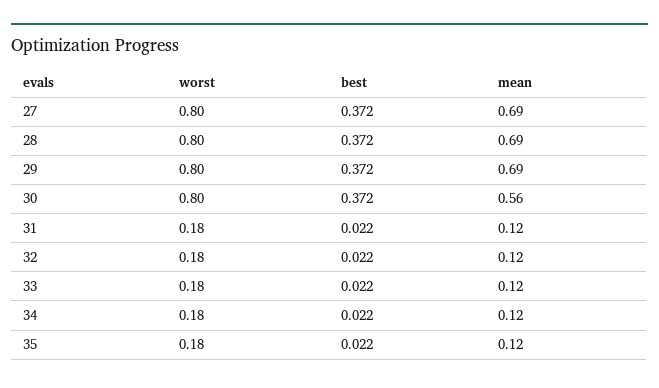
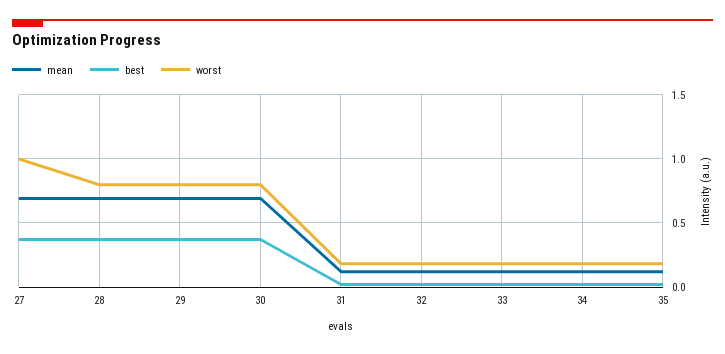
  {
    "worst": {
-     "27": 0.8,
+     "27": 1,
      "28": 0.8,
      "29": 0.8,
      "30": 0.8,
      "31": 0.18,
      "32": 0.18,
      "33": 0.18,
      "34": 0.18,
      "35": 0.18
    },
    "best": {
      "27": 0.372,
      "28": 0.372,
      "29": 0.372,
      "30": 0.372,
      "31": 0.022,
      "32": 0.022,
      "33": 0.022,
      "34": 0.022,
      "35": 0.022
    },
    "mean": {
      "27": 0.69,
      "28": 0.69,
      "29": 0.69,
-     "30": 0.56,
+     "30": 0.7,
      "31": 0.12,
      "32": 0.12,
      "33": 0.12,
      "34": 0.12,
      "35": 0.12
    }
  }

